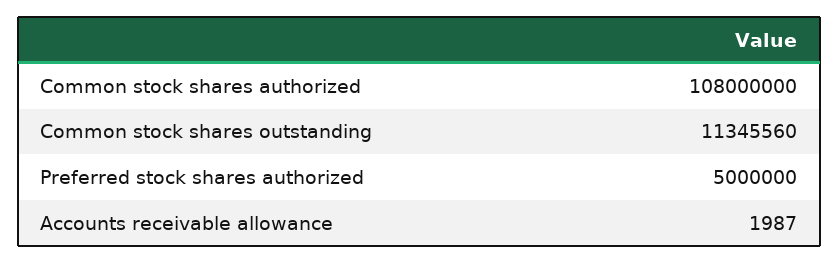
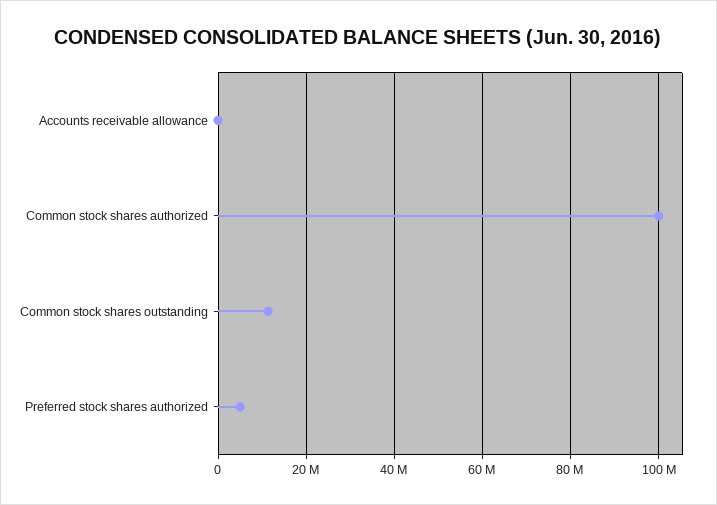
  {
-   "Common stock shares authorized": 108000000,
+   "Common stock shares authorized": 100000000,
    "Common stock shares outstanding": 11345560,
    "Preferred stock shares authorized": 5000000,
    "Accounts receivable allowance": 1987
  }

